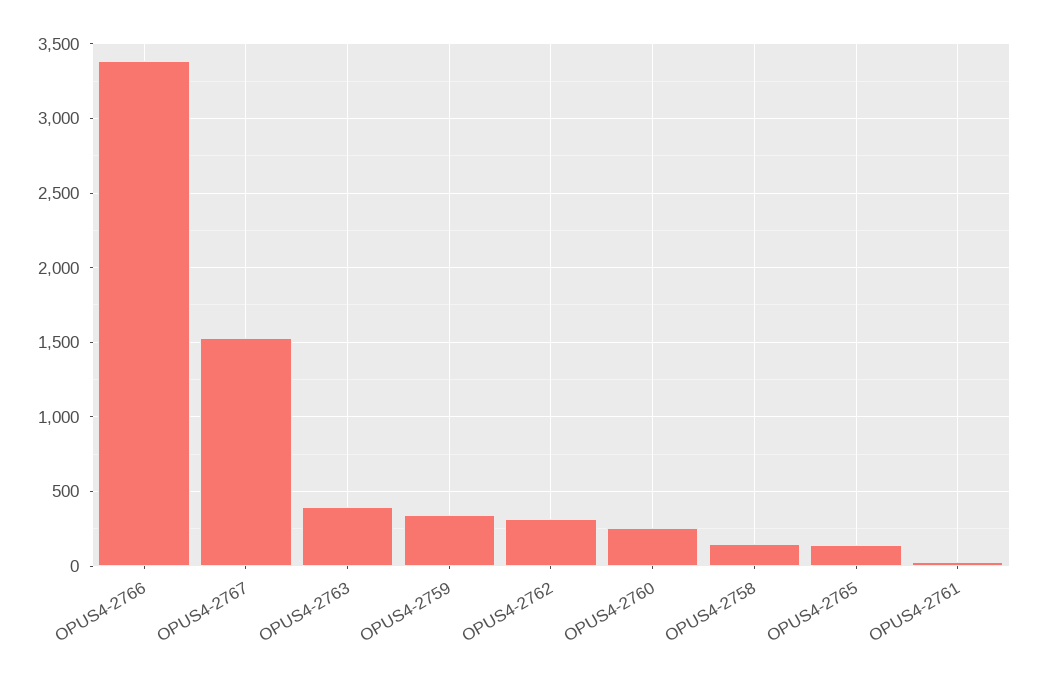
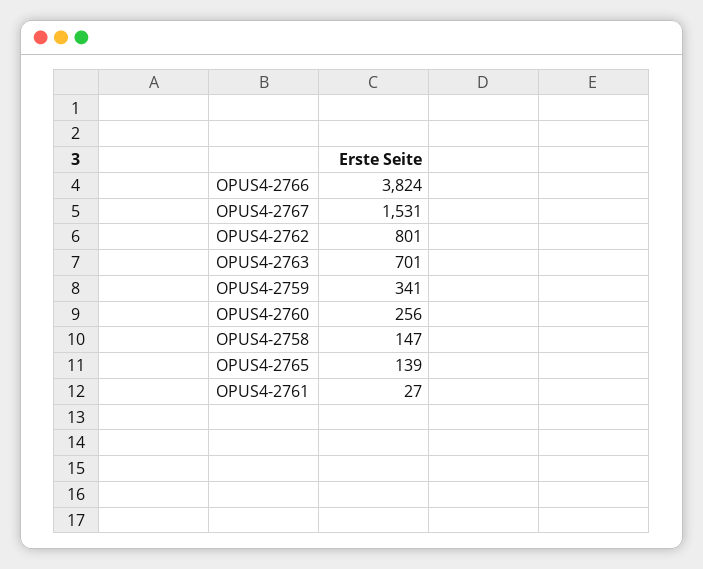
  {
-   "OPUS4-2766": 3400,
+   "OPUS4-2766": 3824,
    "OPUS4-2767": 1531,
-   "OPUS4-2763": 400,
+   "OPUS4-2763": 701,
    "OPUS4-2759": 341,
-   "OPUS4-2762": 300,
+   "OPUS4-2762": 801,
    "OPUS4-2760": 256,
    "OPUS4-2758": 147,
    "OPUS4-2765": 139,
    "OPUS4-2761": 27
  }

